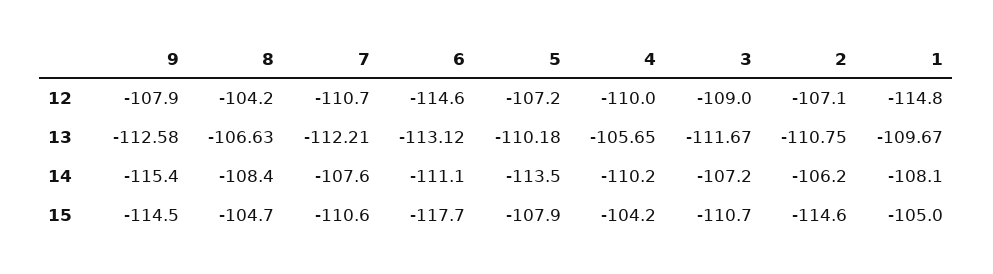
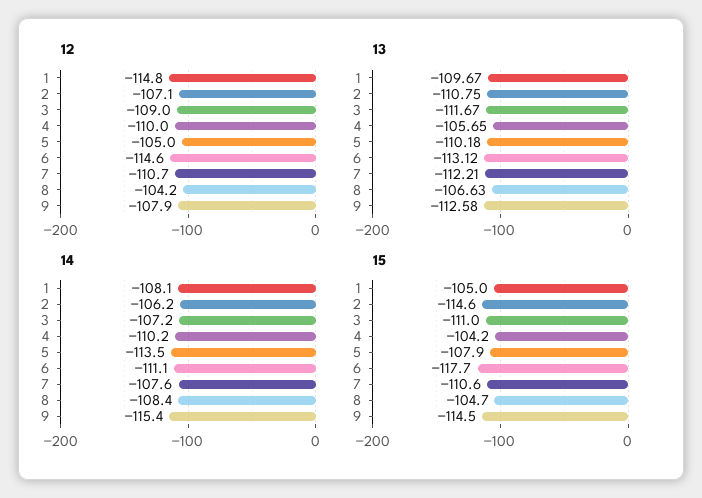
  {
    "12": {
      "9": -107.9,
      "8": -104.2,
      "7": -110.7,
      "6": -114.6,
-     "5": -107.2,
+     "5": -105,
      "4": -110,
      "3": -109,
      "2": -107.1,
      "1": -114.8
    },
    "13": {
      "9": -112.58,
      "8": -106.63,
      "7": -112.21,
      "6": -113.12,
      "5": -110.18,
      "4": -105.65,
      "3": -111.67,
      "2": -110.75,
      "1": -109.67
    },
    "14": {
      "9": -115.4,
      "8": -108.4,
      "7": -107.6,
      "6": -111.1,
      "5": -113.5,
      "4": -110.2,
      "3": -107.2,
      "2": -106.2,
      "1": -108.1
    },
    "15": {
      "9": -114.5,
      "8": -104.7,
      "7": -110.6,
      "6": -117.7,
      "5": -107.9,
      "4": -104.2,
-     "3": -110.7,
+     "3": -111,
      "2": -114.6,
      "1": -105
    }
  }

